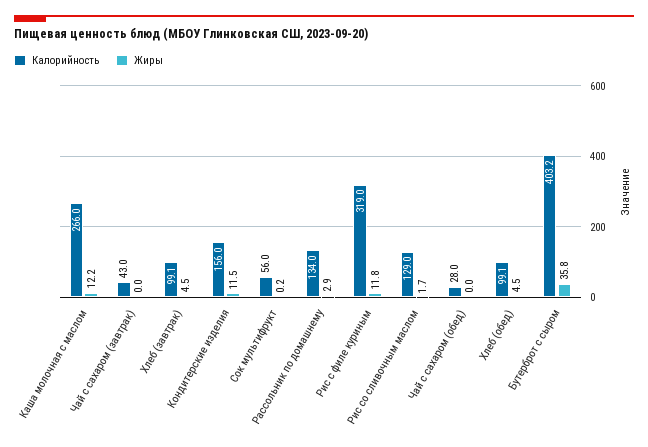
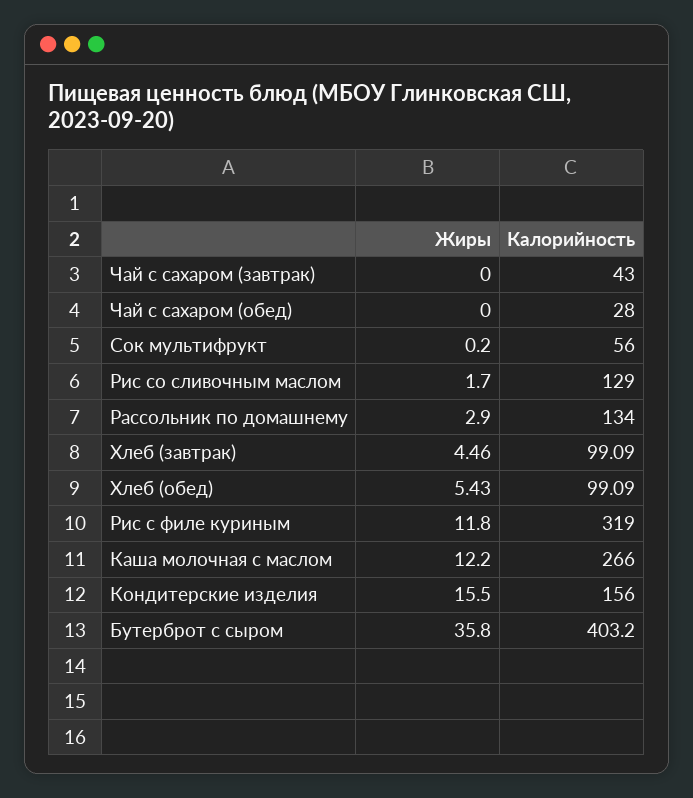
  {
    "Калорийность": {
      "Каша молочная с маслом": 266,
      "Чай с сахаром (завтрак)": 43,
      "Хлеб (завтрак)": 99.09,
      "Кондитерские изделия": 156,
      "Сок мультифрукт": 56,
      "Рассольник по домашнему": 134,
      "Рис с филе куриным": 319,
      "Рис со сливочным маслом": 129,
      "Чай с сахаром (обед)": 28,
      "Хлеб (обед)": 99.09,
      "Бутерброт с сыром": 403.2
    },
    "Жиры": {
      "Каша молочная с маслом": 12.2,
      "Чай с сахаром (завтрак)": 0,
      "Хлеб (завтрак)": 4.46,
-     "Кондитерские изделия": 11.5,
+     "Кондитерские изделия": 15.5,
      "Сок мультифрукт": 0.2,
      "Рассольник по домашнему": 2.9,
      "Рис с филе куриным": 11.8,
      "Рис со сливочным маслом": 1.7,
      "Чай с сахаром (обед)": 0,
-     "Хлеб (обед)": 4.5,
+     "Хлеб (обед)": 5.43,
      "Бутерброт с сыром": 35.8
    }
  }

